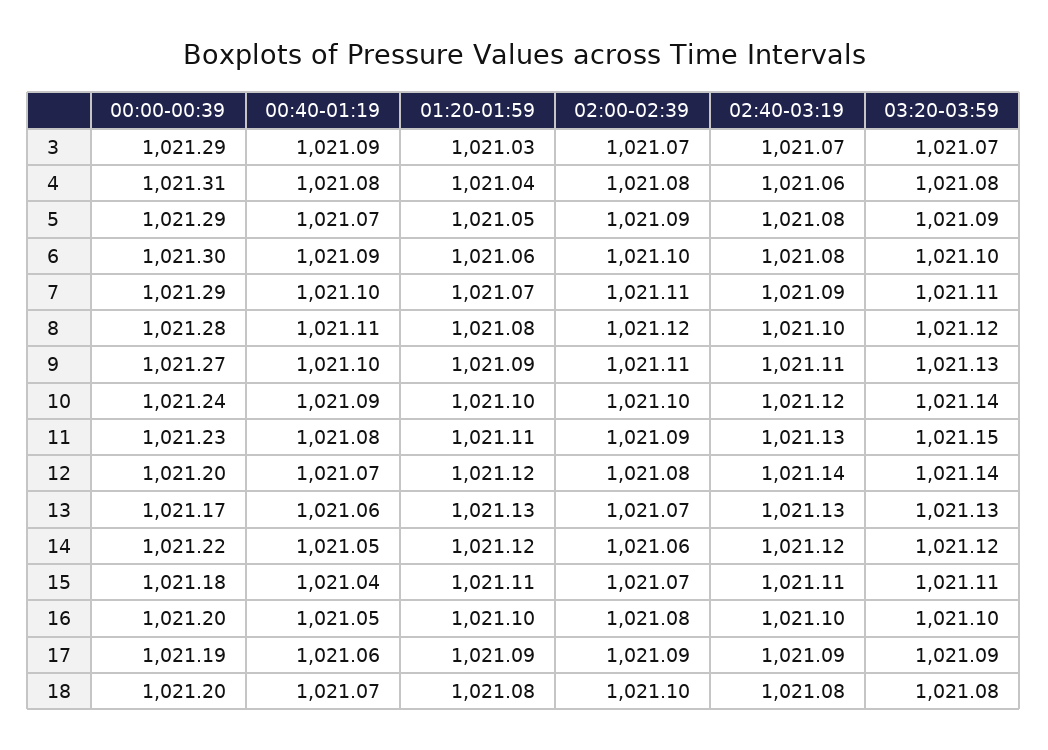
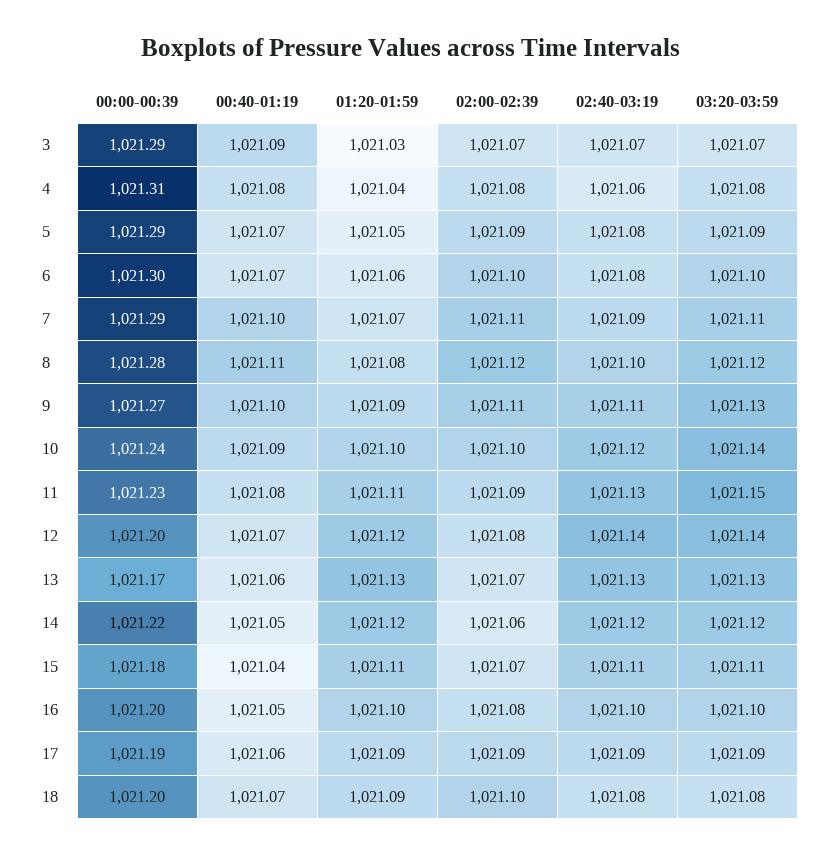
  {
    "00:00-00:39": {
      "3": 1021.29,
      "4": 1021.31,
      "5": 1021.29,
      "6": 1021.3,
      "7": 1021.29,
      "8": 1021.28,
      "9": 1021.27,
      "10": 1021.24,
      "11": 1021.23,
      "12": 1021.2,
      "13": 1021.17,
      "14": 1021.22,
      "15": 1021.18,
      "16": 1021.2,
      "17": 1021.19,
      "18": 1021.2
    },
    "00:40-01:19": {
      "3": 1021.09,
      "4": 1021.08,
      "5": 1021.07,
-     "6": 1021.09,
+     "6": 1021.07,
      "7": 1021.1,
      "8": 1021.11,
      "9": 1021.1,
      "10": 1021.09,
      "11": 1021.08,
      "12": 1021.07,
      "13": 1021.06,
      "14": 1021.05,
      "15": 1021.04,
      "16": 1021.05,
      "17": 1021.06,
      "18": 1021.07
    },
    "01:20-01:59": {
      "3": 1021.03,
      "4": 1021.04,
      "5": 1021.05,
      "6": 1021.06,
      "7": 1021.07,
      "8": 1021.08,
      "9": 1021.09,
      "10": 1021.1,
      "11": 1021.11,
      "12": 1021.12,
      "13": 1021.13,
      "14": 1021.12,
      "15": 1021.11,
      "16": 1021.1,
      "17": 1021.09,
-     "18": 1021.08
+     "18": 1021.09
    },
    "02:00-02:39": {
      "3": 1021.07,
      "4": 1021.08,
      "5": 1021.09,
      "6": 1021.1,
      "7": 1021.11,
      "8": 1021.12,
      "9": 1021.11,
      "10": 1021.1,
      "11": 1021.09,
      "12": 1021.08,
      "13": 1021.07,
      "14": 1021.06,
      "15": 1021.07,
      "16": 1021.08,
      "17": 1021.09,
      "18": 1021.1
    },
    "02:40-03:19": {
      "3": 1021.07,
      "4": 1021.06,
      "5": 1021.08,
      "6": 1021.08,
      "7": 1021.09,
      "8": 1021.1,
      "9": 1021.11,
      "10": 1021.12,
      "11": 1021.13,
      "12": 1021.14,
      "13": 1021.13,
      "14": 1021.12,
      "15": 1021.11,
      "16": 1021.1,
      "17": 1021.09,
      "18": 1021.08
    },
    "03:20-03:59": {
      "3": 1021.07,
      "4": 1021.08,
      "5": 1021.09,
      "6": 1021.1,
      "7": 1021.11,
      "8": 1021.12,
      "9": 1021.13,
      "10": 1021.14,
      "11": 1021.15,
      "12": 1021.14,
      "13": 1021.13,
      "14": 1021.12,
      "15": 1021.11,
      "16": 1021.1,
      "17": 1021.09,
      "18": 1021.08
    }
  }

